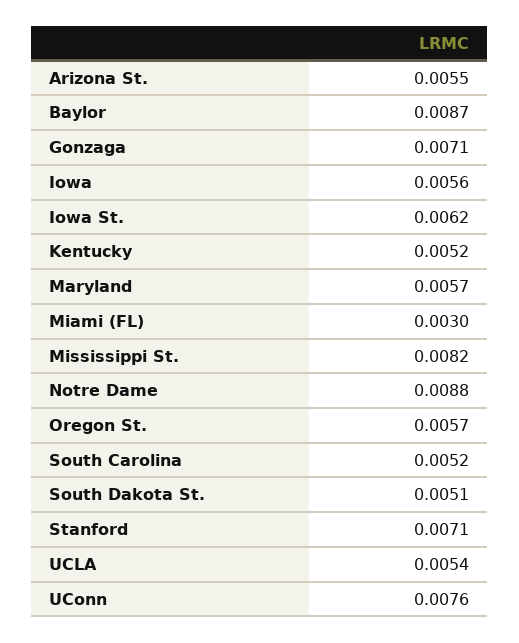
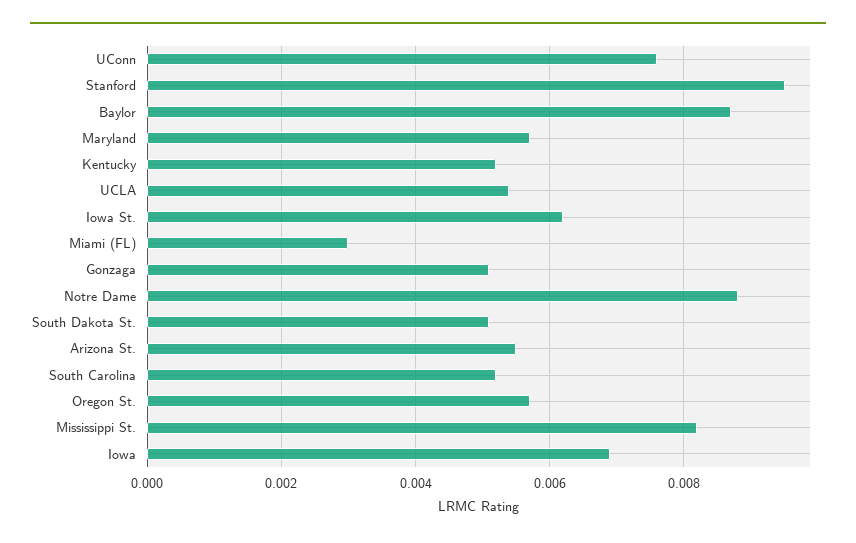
  {
    "Arizona St.": 0.0055,
    "Baylor": 0.0087,
-   "Gonzaga": 0.0071,
+   "Gonzaga": 0.005,
-   "Iowa": 0.0056,
+   "Iowa": 0.007,
    "Iowa St.": 0.0062,
    "Kentucky": 0.0052,
    "Maryland": 0.0057,
    "Miami (FL)": 0.003,
    "Mississippi St.": 0.0082,
    "Notre Dame": 0.0088,
    "Oregon St.": 0.0057,
    "South Carolina": 0.0052,
    "South Dakota St.": 0.0051,
-   "Stanford": 0.0071,
+   "Stanford": 0.0095,
    "UCLA": 0.0054,
    "UConn": 0.0076
  }

